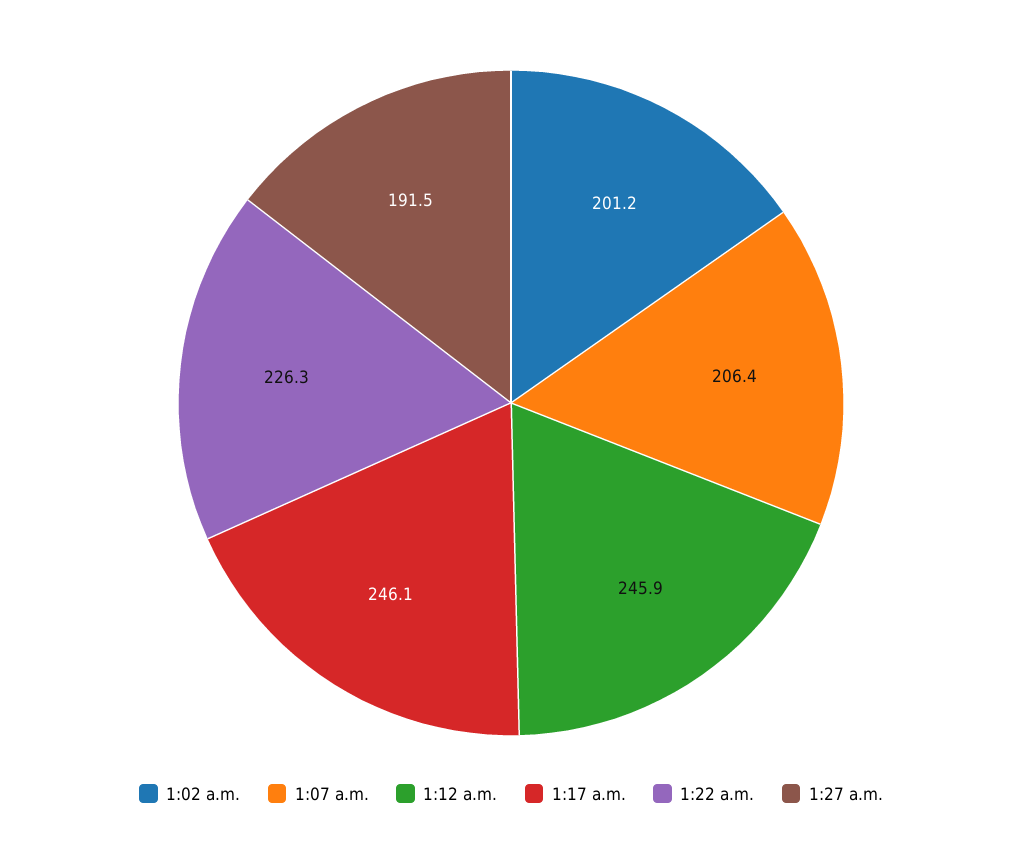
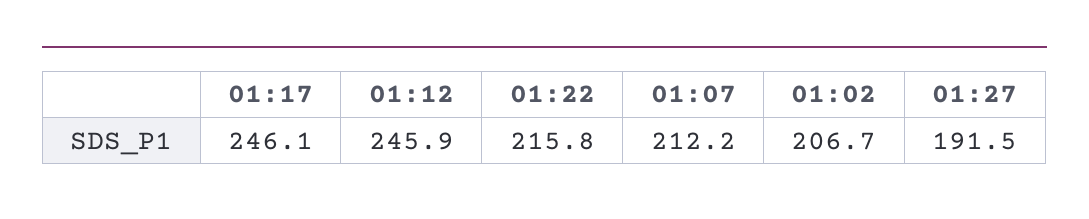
  {
-   "1:02 a.m.": 201.2,
+   "1:02 a.m.": 206.7,
-   "1:07 a.m.": 206.4,
+   "1:07 a.m.": 212.2,
    "1:12 a.m.": 245.9,
    "1:17 a.m.": 246.1,
-   "1:22 a.m.": 226.3,
+   "1:22 a.m.": 215.8,
    "1:27 a.m.": 191.5
  }

